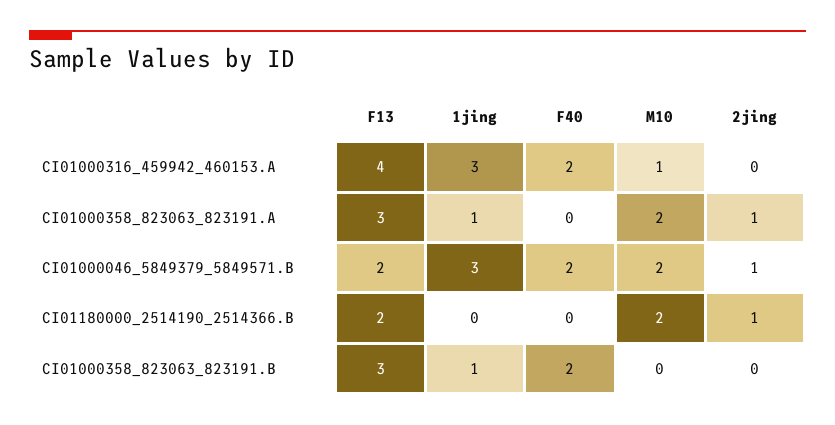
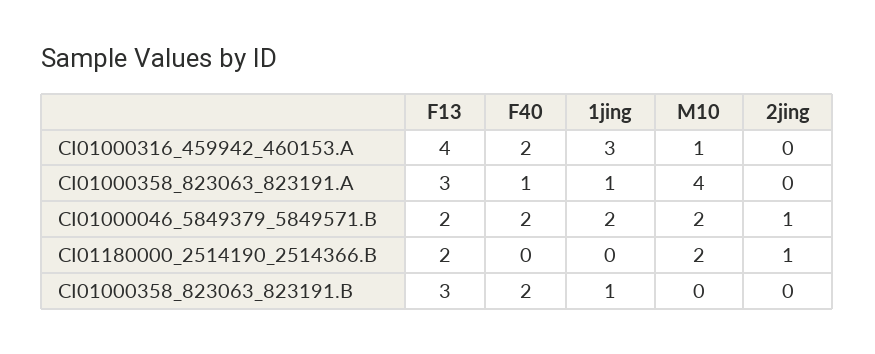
  {
    "F13": {
      "CI01000316_459942_460153.A": 4,
      "CI01000358_823063_823191.A": 3,
      "CI01000046_5849379_5849571.B": 2,
      "CI01180000_2514190_2514366.B": 2,
      "CI01000358_823063_823191.B": 3
    },
    "1jing": {
      "CI01000316_459942_460153.A": 3,
      "CI01000358_823063_823191.A": 1,
-     "CI01000046_5849379_5849571.B": 3,
+     "CI01000046_5849379_5849571.B": 2,
      "CI01180000_2514190_2514366.B": 0,
      "CI01000358_823063_823191.B": 1
    },
    "F40": {
      "CI01000316_459942_460153.A": 2,
-     "CI01000358_823063_823191.A": 0,
+     "CI01000358_823063_823191.A": 1,
      "CI01000046_5849379_5849571.B": 2,
      "CI01180000_2514190_2514366.B": 0,
      "CI01000358_823063_823191.B": 2
    },
    "M10": {
      "CI01000316_459942_460153.A": 1,
-     "CI01000358_823063_823191.A": 2,
+     "CI01000358_823063_823191.A": 4,
      "CI01000046_5849379_5849571.B": 2,
      "CI01180000_2514190_2514366.B": 2,
      "CI01000358_823063_823191.B": 0
    },
    "2jing": {
      "CI01000316_459942_460153.A": 0,
-     "CI01000358_823063_823191.A": 1,
+     "CI01000358_823063_823191.A": 0,
      "CI01000046_5849379_5849571.B": 1,
      "CI01180000_2514190_2514366.B": 1,
      "CI01000358_823063_823191.B": 0
    }
  }

